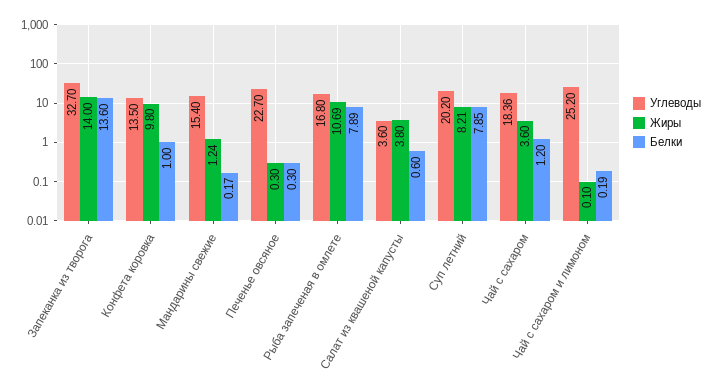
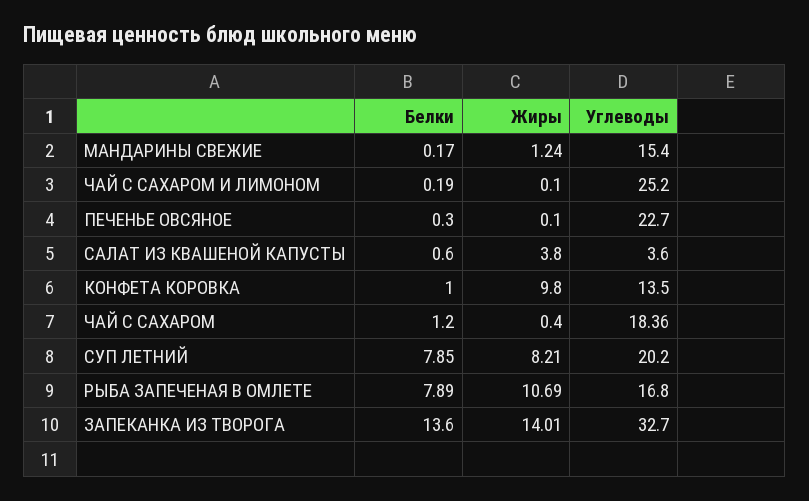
  {
    "Углеводы": {
      "Запеканка из творога": 32.7,
      "Конфета коровка": 13.5,
      "Мандарины свежие": 15.4,
      "Печенье овсяное": 22.7,
      "Рыба запеченая в омлете": 16.8,
      "Салат из квашеной капусты": 3.6,
      "Суп летний": 20.2,
      "Чай с сахаром": 18.36,
      "Чай с сахаром и лимоном": 25.2
    },
    "Жиры": {
-     "Запеканка из творога": 14,
+     "Запеканка из творога": 14.01,
      "Конфета коровка": 9.8,
      "Мандарины свежие": 1.24,
-     "Печенье овсяное": 0.3,
+     "Печенье овсяное": 0.1,
      "Рыба запеченая в омлете": 10.69,
      "Салат из квашеной капусты": 3.8,
      "Суп летний": 8.21,
-     "Чай с сахаром": 3.6,
+     "Чай с сахаром": 0.4,
      "Чай с сахаром и лимоном": 0.1
    },
    "Белки": {
      "Запеканка из творога": 13.6,
      "Конфета коровка": 1,
      "Мандарины свежие": 0.17,
      "Печенье овсяное": 0.3,
      "Рыба запеченая в омлете": 7.89,
      "Салат из квашеной капусты": 0.6,
      "Суп летний": 7.85,
      "Чай с сахаром": 1.2,
      "Чай с сахаром и лимоном": 0.19
    }
  }

